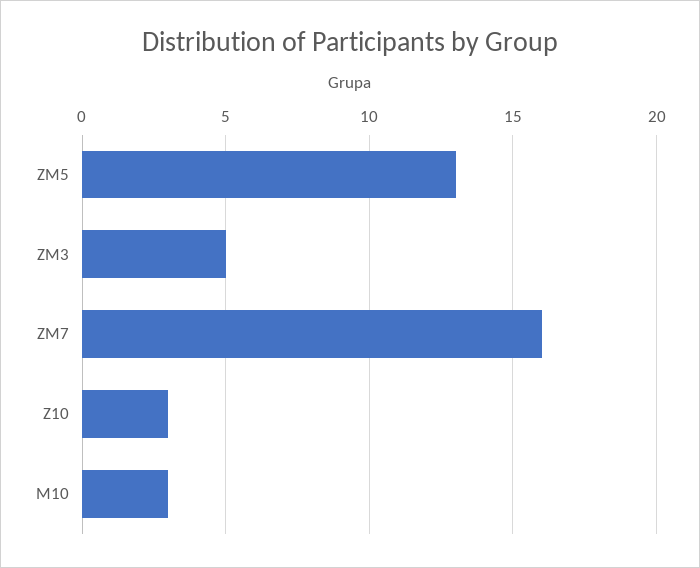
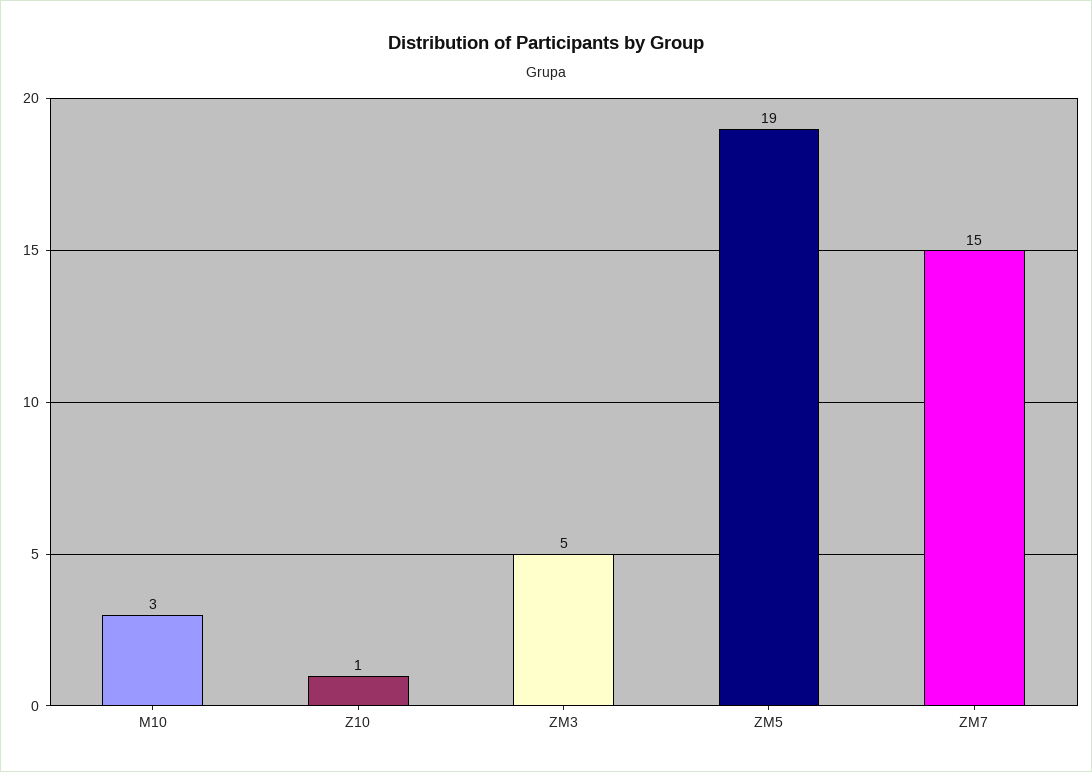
  {
-   "ZM5": 13,
+   "ZM5": 19,
    "ZM3": 5,
-   "ZM7": 16,
+   "ZM7": 15,
-   "Z10": 3,
+   "Z10": 1,
    "M10": 3
  }

